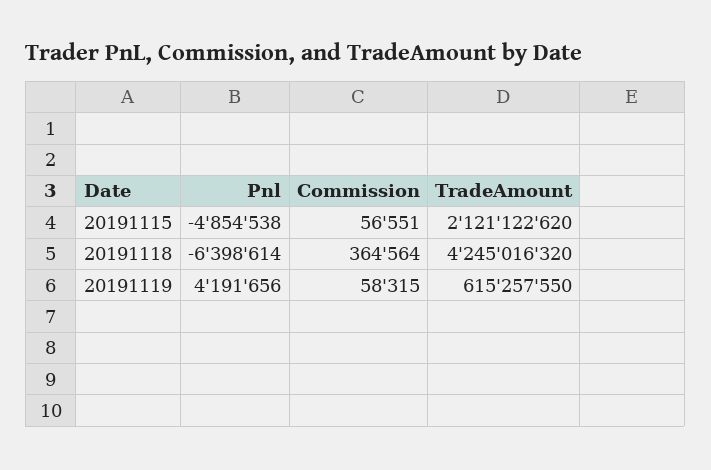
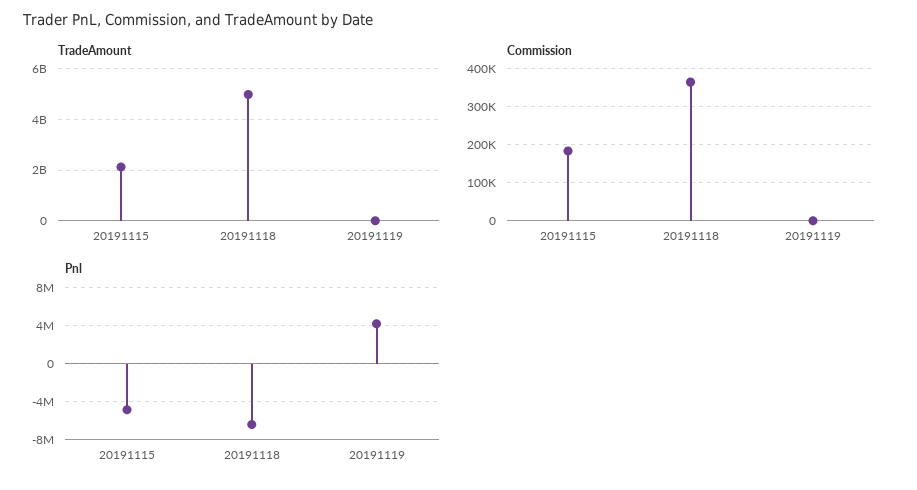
  {
    "Pnl": {
      "20191115": -4854538,
      "20191118": -6398614,
      "20191119": 4191656
    },
    "Commission": {
-     "20191115": 56551,
+     "20191115": 180000,
      "20191118": 364564,
-     "20191119": 58315
+     "20191119": 0
    },
    "TradeAmount": {
      "20191115": 2121122620,
-     "20191118": 4245016320,
+     "20191118": 5000000000,
-     "20191119": 615257550
+     "20191119": 0
    }
  }

